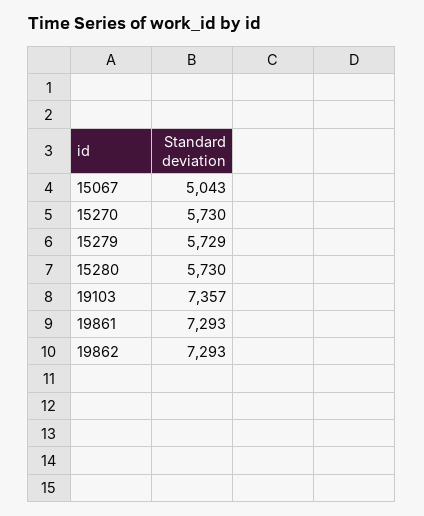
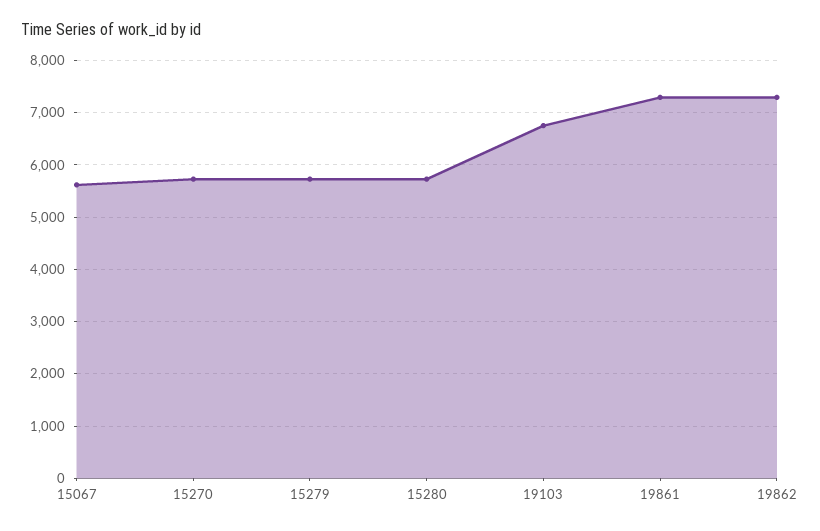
  {
-   "15067": 5043,
+   "15067": 5600,
    "15270": 5730,
    "15279": 5729,
    "15280": 5730,
-   "19103": 7357,
+   "19103": 6800,
    "19861": 7293,
    "19862": 7293
  }

